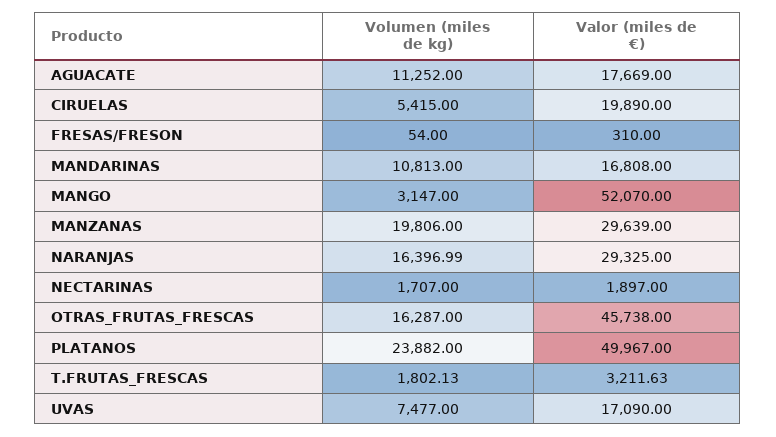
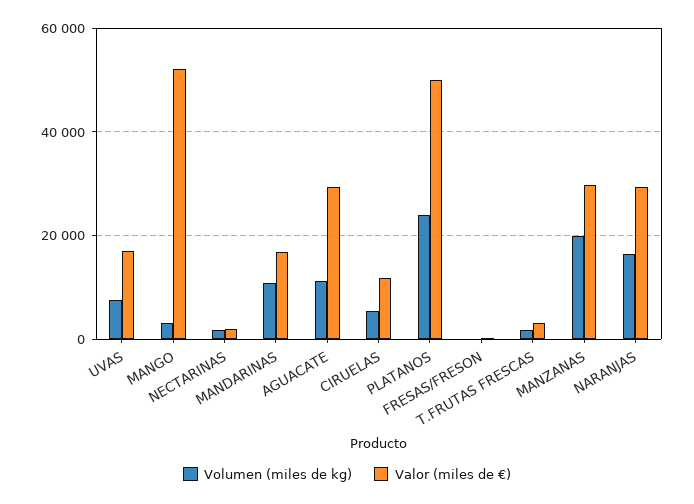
  {
    "Volumen (miles de kg)": {
      "AGUACATE": 11252,
      "CIRUELAS": 5415,
      "FRESAS/FRESON": 54,
      "MANDARINAS": 10813,
      "MANGO": 3147,
      "MANZANAS": 19806,
      "NARANJAS": 16396.99,
      "NECTARINAS": 1707,
-     "OTRAS_FRUTAS_FRESCAS": 16287,
      "PLATANOS": 23882,
      "T.FRUTAS_FRESCAS": 1802.13,
      "UVAS": 7477
    },
    "Valor (miles de €)": {
-     "AGUACATE": 17669,
+     "AGUACATE": 30000,
-     "CIRUELAS": 19890,
+     "CIRUELAS": 12000,
      "FRESAS/FRESON": 310,
      "MANDARINAS": 16808,
      "MANGO": 52070,
      "MANZANAS": 29639,
      "NARANJAS": 29325,
      "NECTARINAS": 1897,
-     "OTRAS_FRUTAS_FRESCAS": 45738,
      "PLATANOS": 49967,
      "T.FRUTAS_FRESCAS": 3211.63,
      "UVAS": 17090
    }
  }

